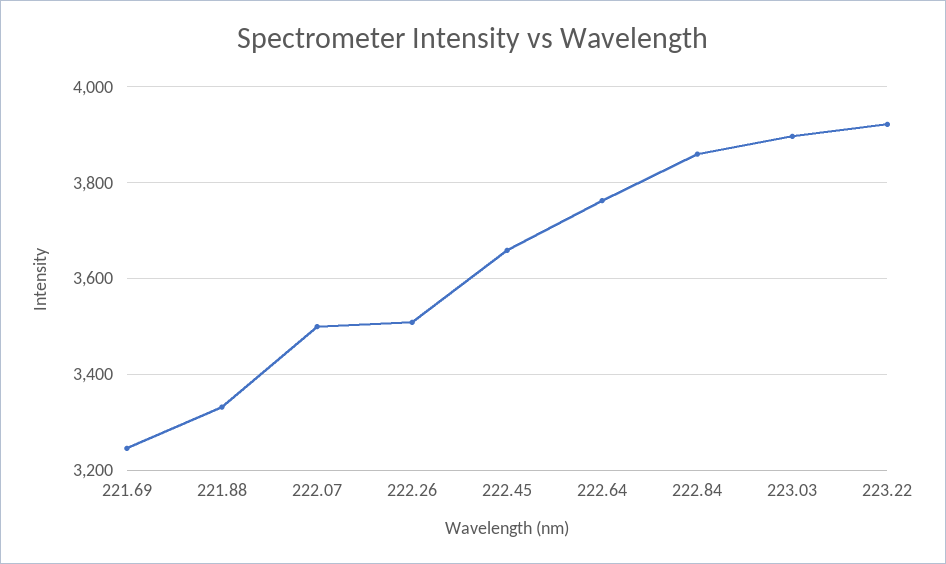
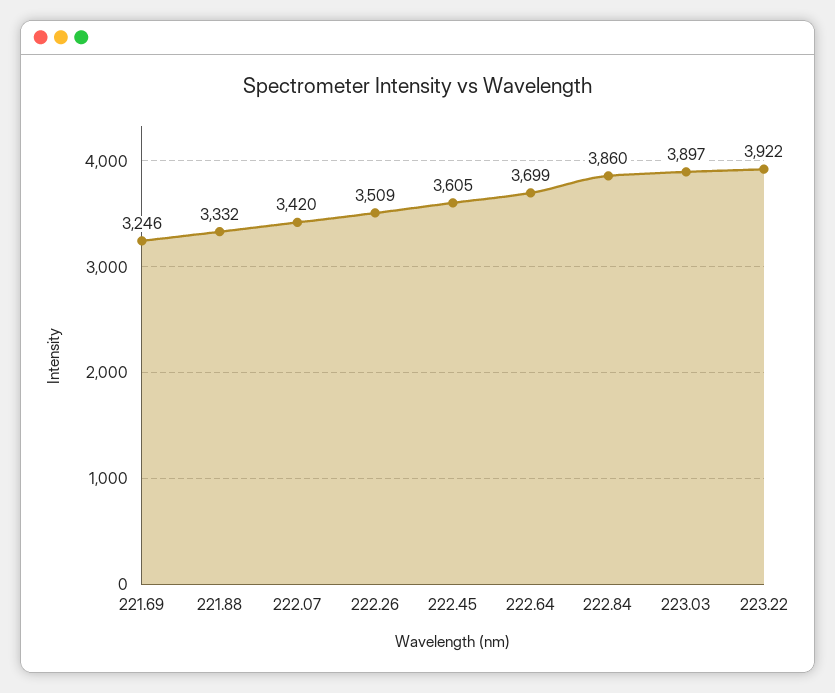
  {
    "221.69": 3246,
    "221.88": 3332,
-   "222.07": 3500,
+   "222.07": 3420,
    "222.26": 3509,
-   "222.45": 3660,
+   "222.45": 3605,
-   "222.64": 3760,
+   "222.64": 3699,
    "222.84": 3860,
    "223.03": 3897,
    "223.22": 3922
  }

